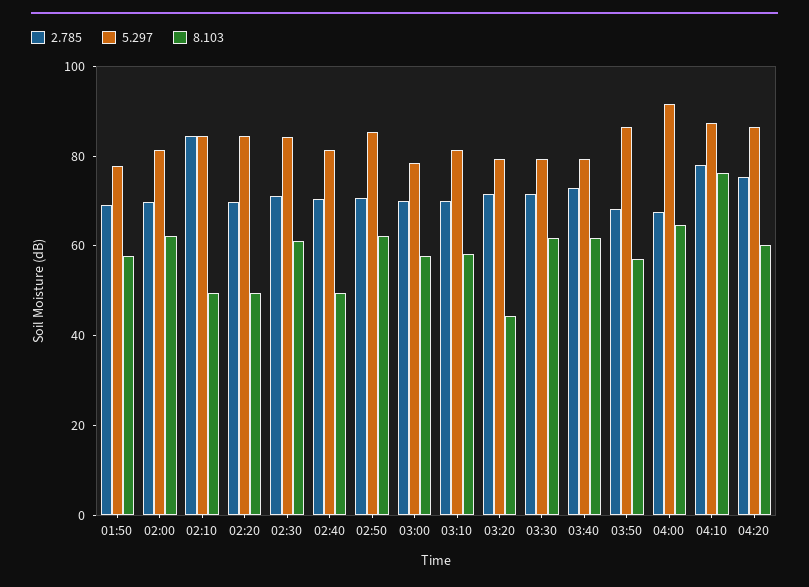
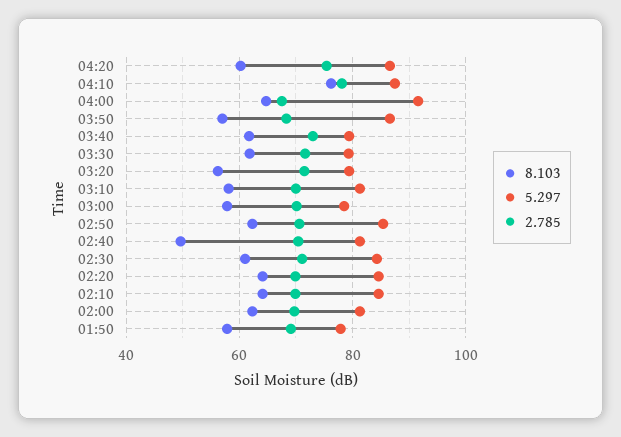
  {
    "2.785": {
      "01:50": 70,
      "02:00": 70,
-     "02:10": 85,
+     "02:10": 70,
      "02:20": 70,
      "02:30": 72,
      "02:40": 70,
      "02:50": 70,
      "03:00": 70,
      "03:10": 70,
      "03:20": 72,
      "03:30": 72,
      "03:40": 74,
      "03:50": 68,
      "04:00": 68,
      "04:10": 78,
      "04:20": 76
    },
    "5.297": {
      "01:50": 78,
      "02:00": 82,
      "02:10": 84,
      "02:20": 84,
      "02:30": 84,
      "02:40": 82,
      "02:50": 86,
      "03:00": 78,
      "03:10": 82,
      "03:20": 80,
      "03:30": 80,
      "03:40": 80,
      "03:50": 86,
      "04:00": 92,
      "04:10": 88,
      "04:20": 86
    },
    "8.103": {
      "01:50": 58,
      "02:00": 62,
-     "02:10": 50,
+     "02:10": 64,
-     "02:20": 50,
+     "02:20": 64,
      "02:30": 62,
      "02:40": 50,
      "02:50": 62,
      "03:00": 58,
      "03:10": 58,
-     "03:20": 45,
+     "03:20": 56,
      "03:30": 62,
      "03:40": 62,
      "03:50": 58,
      "04:00": 64,
      "04:10": 76,
      "04:20": 60
    }
  }

